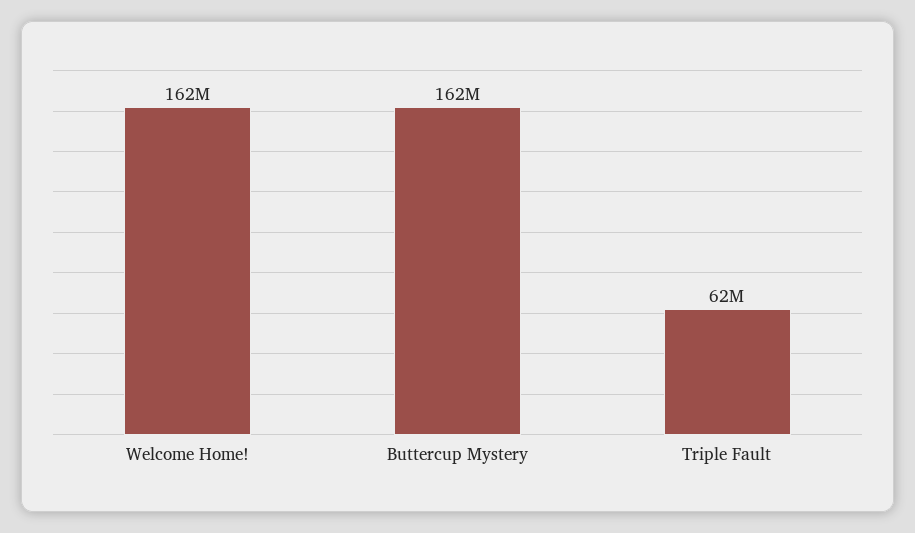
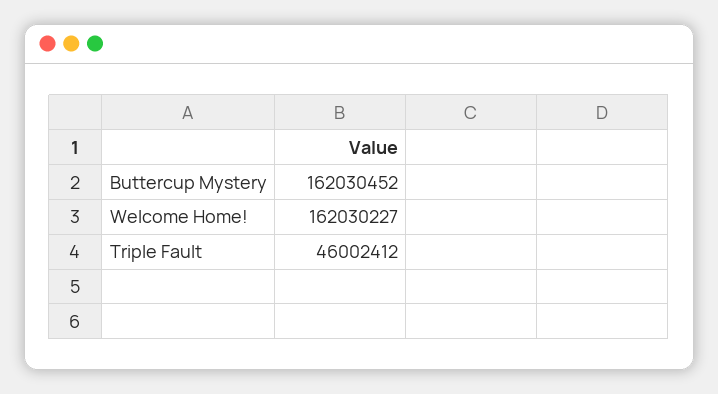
  {
    "Welcome Home!": 162030227,
    "Buttercup Mystery": 162030452,
-   "Triple Fault": 62000000
+   "Triple Fault": 46002412
  }

